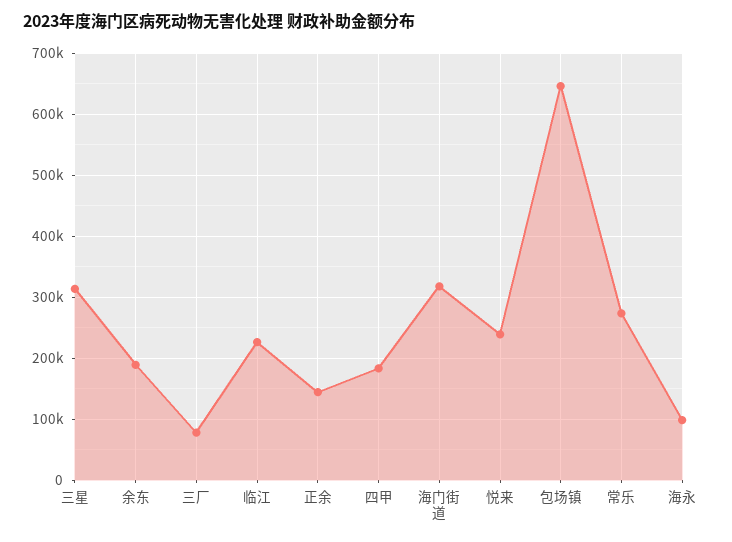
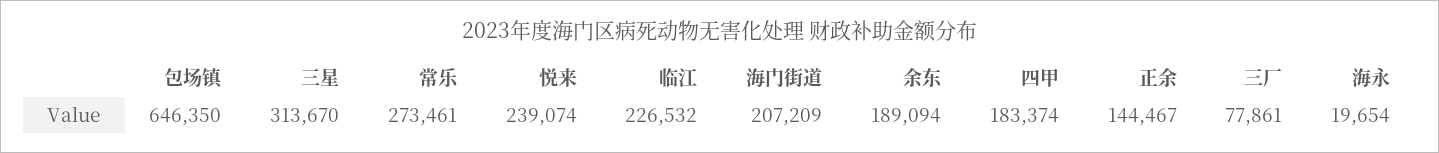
  {
    "三星": 313670,
    "余东": 189094,
    "三厂": 77861,
    "临江": 226532,
    "正余": 144467,
    "四甲": 183374,
-   "海门街道": 320000,
+   "海门街道": 207209,
    "悦来": 239074,
    "包场镇": 646350,
    "常乐": 273461,
-   "海永": 100000
+   "海永": 19654
  }

